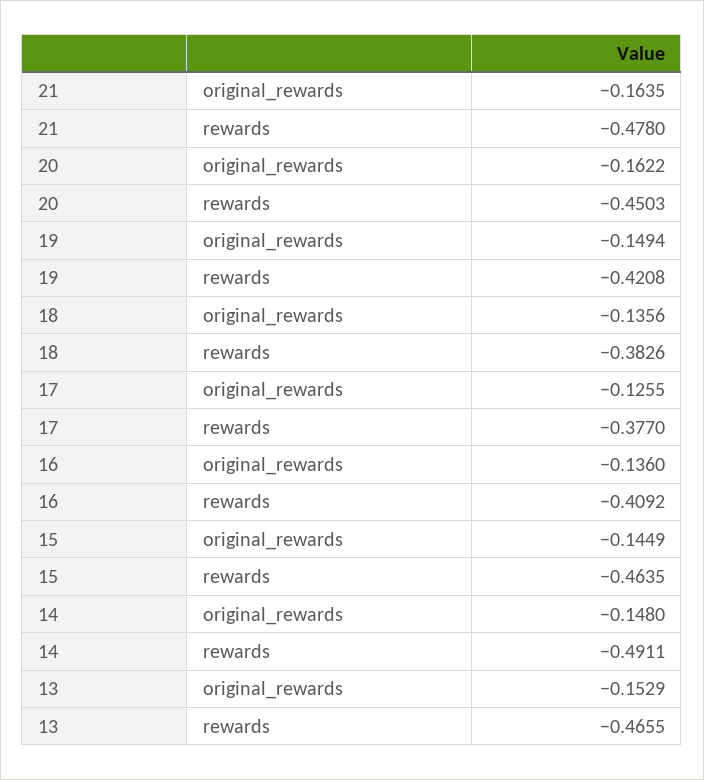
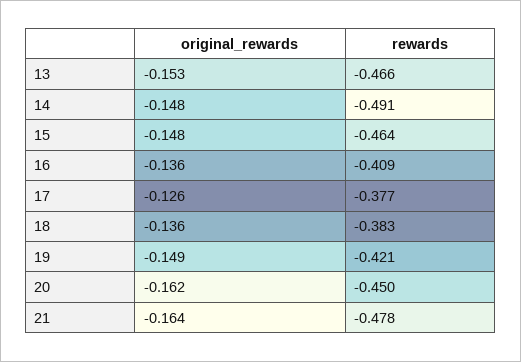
  {
    "21": {
      "original_rewards": -0.1635,
      "rewards": -0.478
    },
    "20": {
      "original_rewards": -0.1622,
      "rewards": -0.4503
    },
    "19": {
      "original_rewards": -0.1494,
      "rewards": -0.4208
    },
    "18": {
      "original_rewards": -0.1356,
      "rewards": -0.3826
    },
    "17": {
      "original_rewards": -0.1255,
      "rewards": -0.377
    },
    "16": {
      "original_rewards": -0.136,
      "rewards": -0.4092
    },
    "15": {
-     "original_rewards": -0.1449,
+     "original_rewards": -0.148,
      "rewards": -0.4635
    },
    "14": {
      "original_rewards": -0.148,
      "rewards": -0.4911
    },
    "13": {
      "original_rewards": -0.1529,
      "rewards": -0.4655
    }
  }

